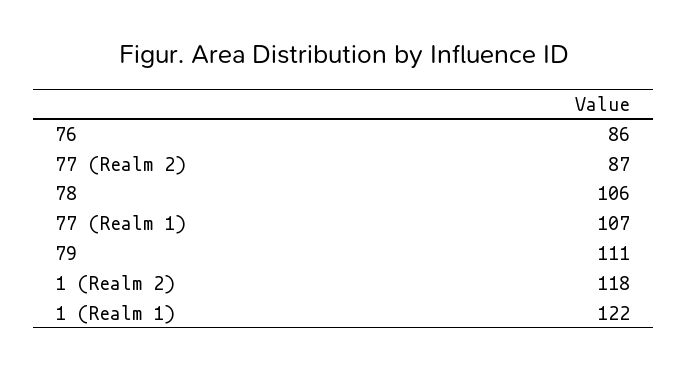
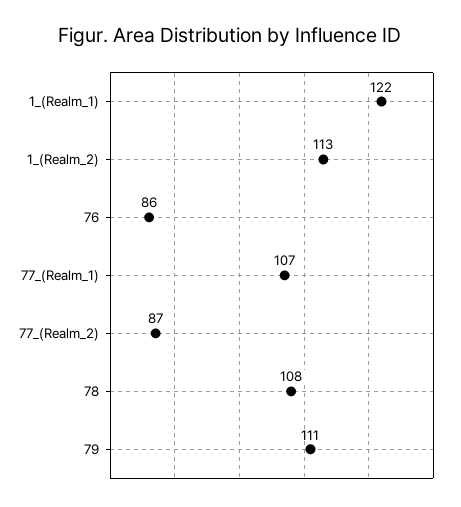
  {
    "76": 86,
    "77 (Realm 2)": 87,
-   "78": 106,
+   "78": 108,
    "77 (Realm 1)": 107,
    "79": 111,
-   "1 (Realm 2)": 118,
+   "1 (Realm 2)": 113,
    "1 (Realm 1)": 122
  }

